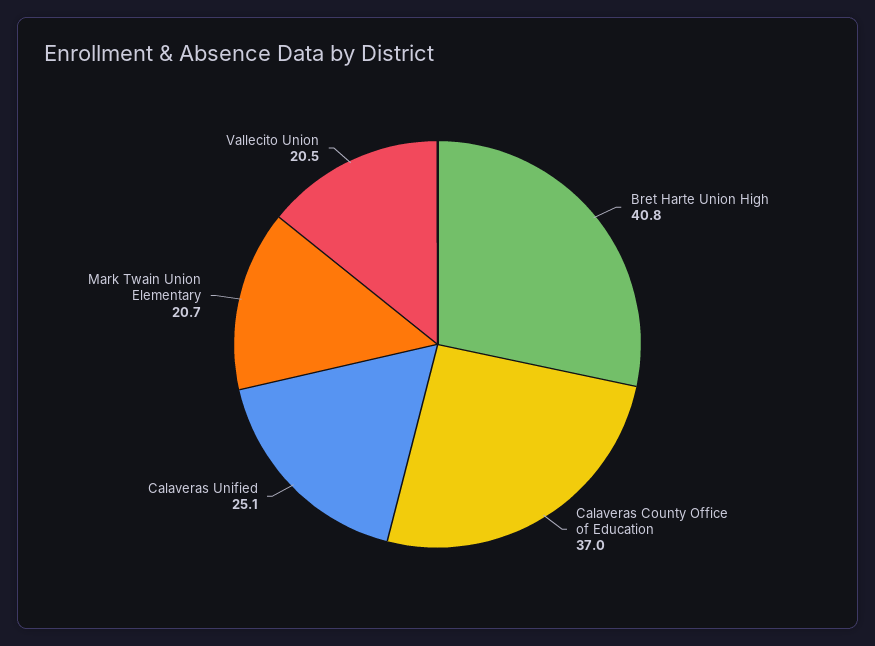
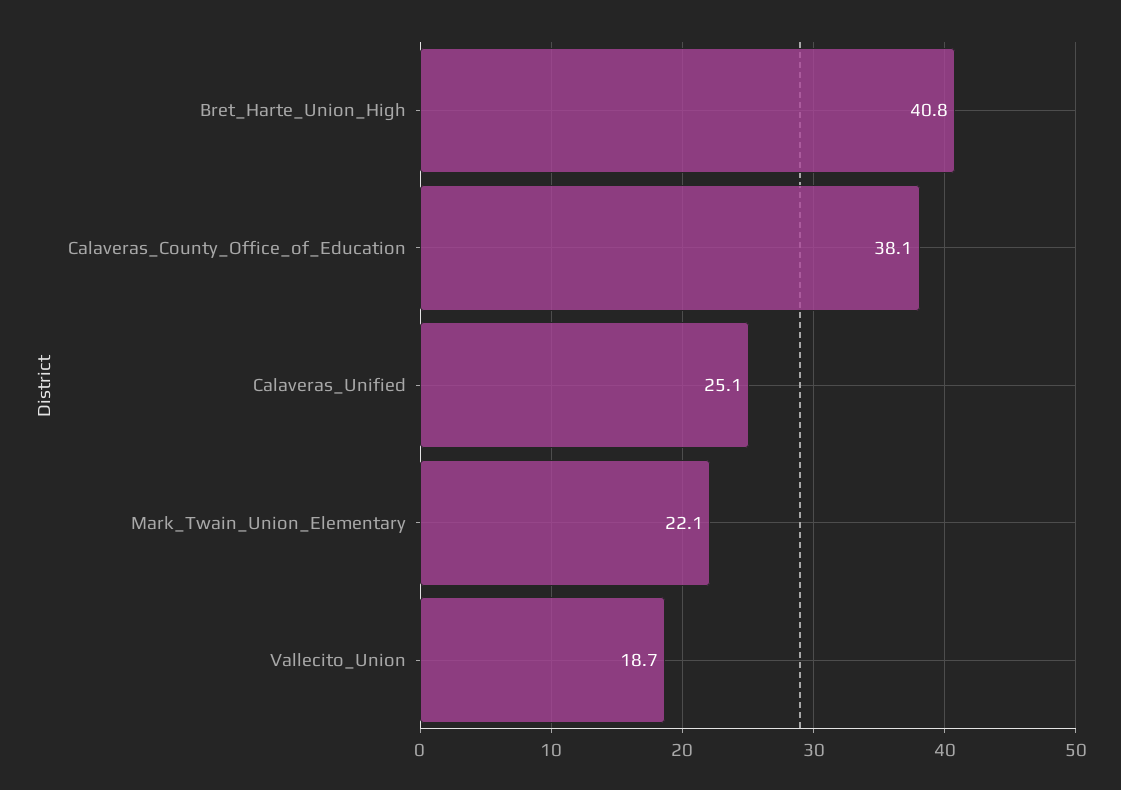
  {
    "Bret Harte Union High": 40.8,
-   "Calaveras County Office of Education": 37,
+   "Calaveras County Office of Education": 38.1,
    "Calaveras Unified": 25.1,
-   "Mark Twain Union Elementary": 20.7,
+   "Mark Twain Union Elementary": 22.1,
-   "Vallecito Union": 20.5
+   "Vallecito Union": 18.7
  }

